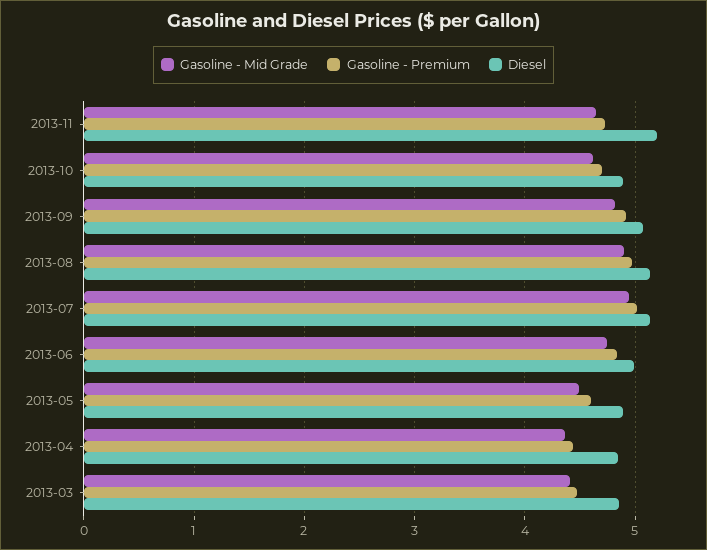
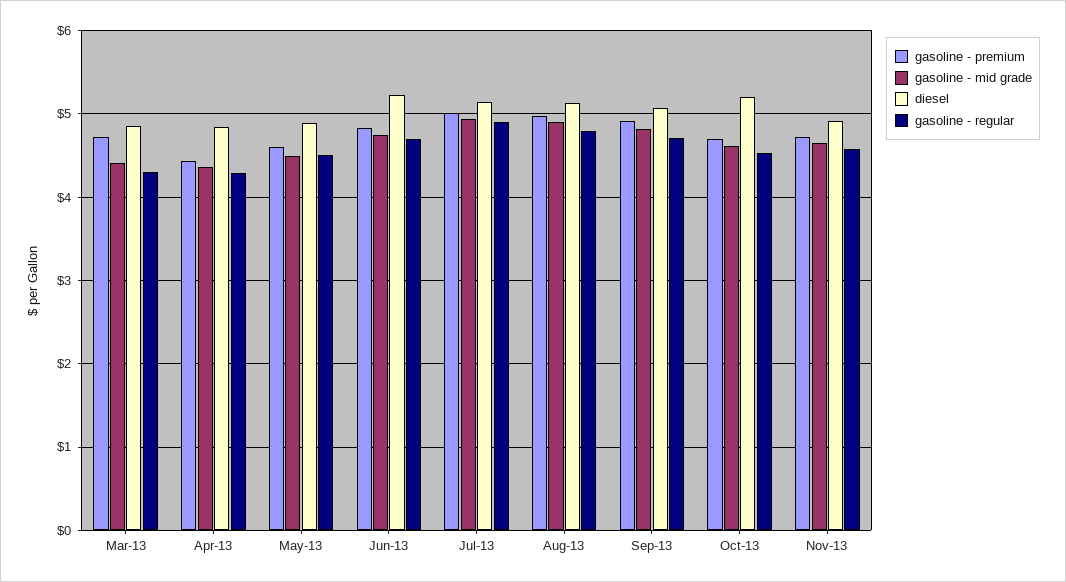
  {
    "Gasoline - Mid Grade": {
      "2013-11": 4.6,
      "2013-10": 4.6,
      "2013-09": 4.8,
      "2013-08": 4.9,
      "2013-07": 4.9,
      "2013-06": 4.7,
      "2013-05": 4.5,
      "2013-04": 4.4,
      "2013-03": 4.4
    },
    "Gasoline - Premium": {
      "2013-11": 4.7,
      "2013-10": 4.7,
      "2013-09": 4.9,
      "2013-08": 5,
      "2013-07": 5,
      "2013-06": 4.8,
      "2013-05": 4.6,
      "2013-04": 4.4,
-     "2013-03": 4.5
+     "2013-03": 4.7
    },
    "Diesel": {
-     "2013-11": 5.2,
+     "2013-11": 4.9,
-     "2013-10": 4.9,
+     "2013-10": 5.2,
      "2013-09": 5.1,
      "2013-08": 5.1,
      "2013-07": 5.1,
-     "2013-06": 5,
+     "2013-06": 5.2,
      "2013-05": 4.9,
      "2013-04": 4.8,
      "2013-03": 4.9
-   }
+   },
+   "gasoline - regular": {
+     "2013-03": 4.3,
+     "2013-04": 4.3,
+     "2013-05": 4.5,
+     "2013-06": 4.7,
+     "2013-07": 4.9,
+     "2013-08": 4.8,
+     "2013-09": 4.7,
+     "2013-10": 4.5,
+     "2013-11": 4.6
+   }
  }

